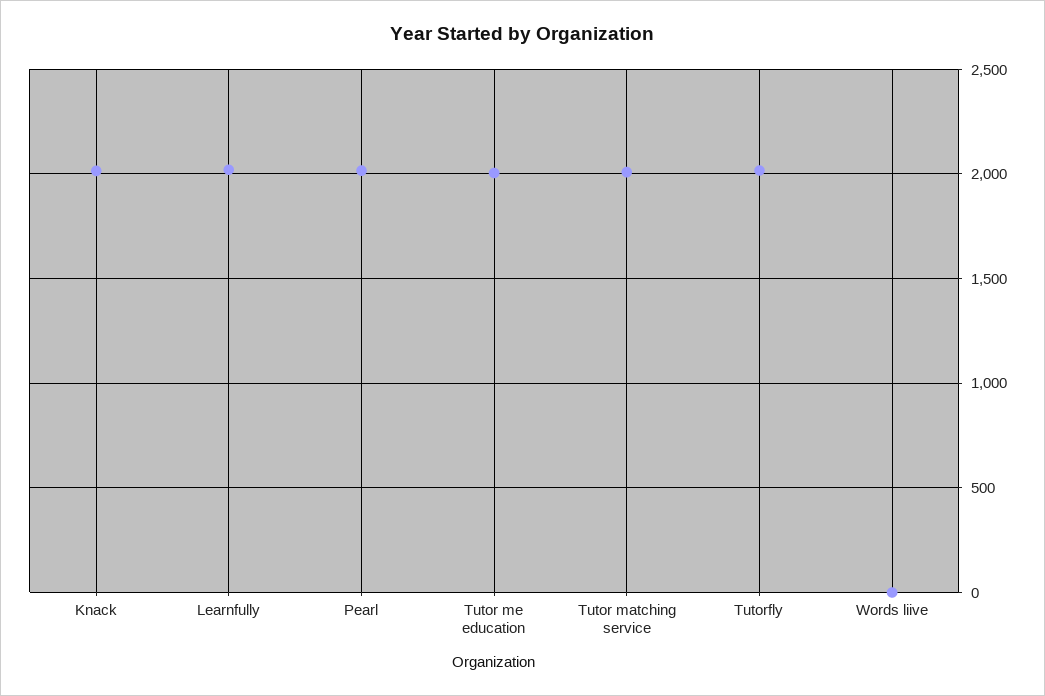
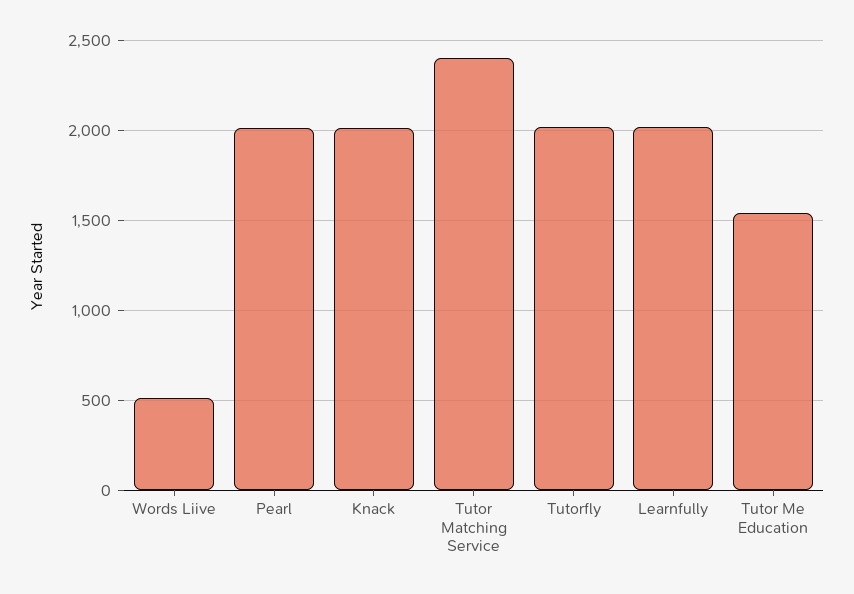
  {
    "Knack": 2000,
    "Learnfully": 2000,
    "Pearl": 2000,
-   "Tutor me education": 2000,
+   "Tutor me education": 1550,
-   "Tutor matching service": 2000,
+   "Tutor matching service": 2400,
    "Tutorfly": 2000,
-   "Words liive": 0
+   "Words liive": 500
  }

